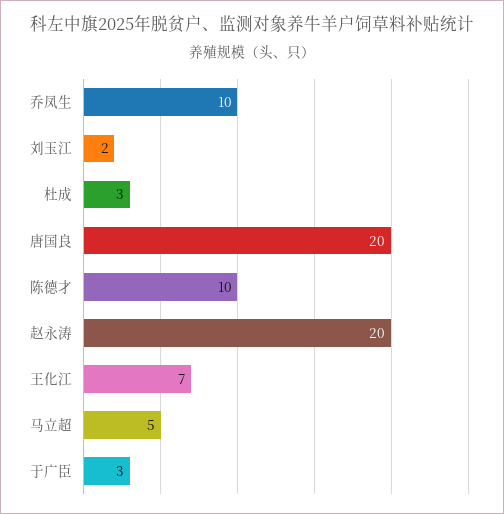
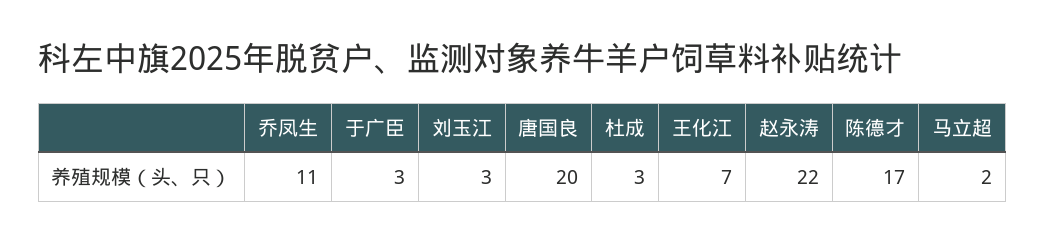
  {
-   "乔凤生": 10,
+   "乔凤生": 11,
-   "刘玉江": 2,
+   "刘玉江": 3,
    "杜成": 3,
    "唐国良": 20,
-   "陈德才": 10,
+   "陈德才": 17,
-   "赵永涛": 20,
+   "赵永涛": 22,
    "王化江": 7,
-   "马立超": 5,
+   "马立超": 2,
    "于广臣": 3
  }

